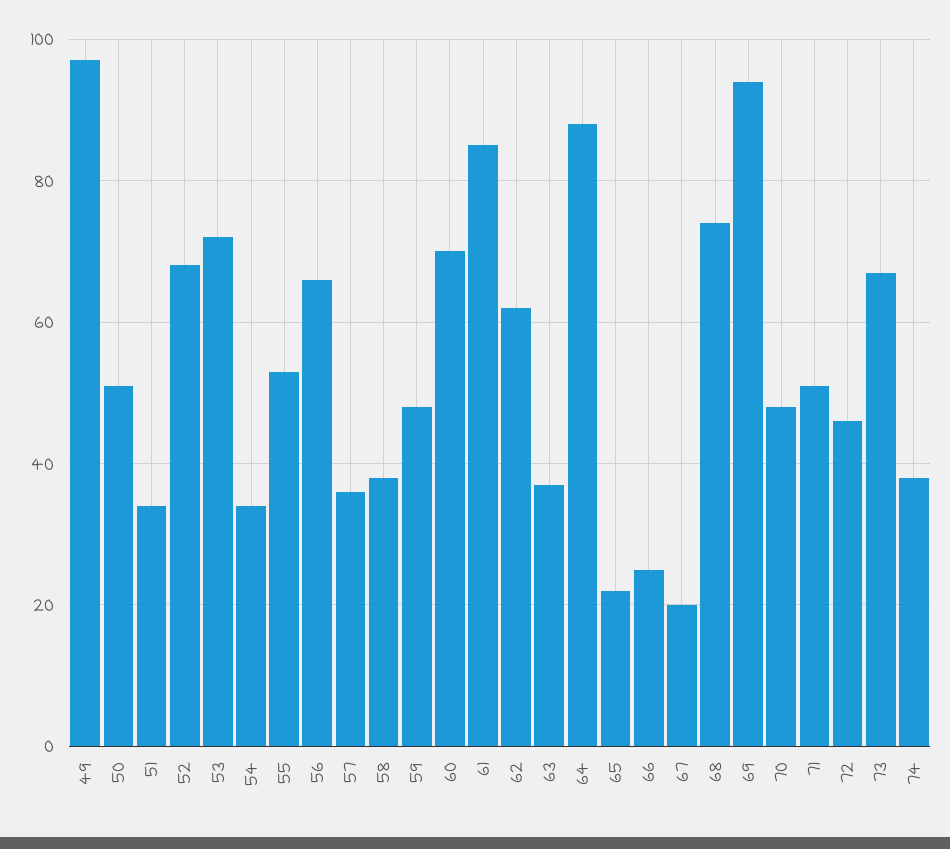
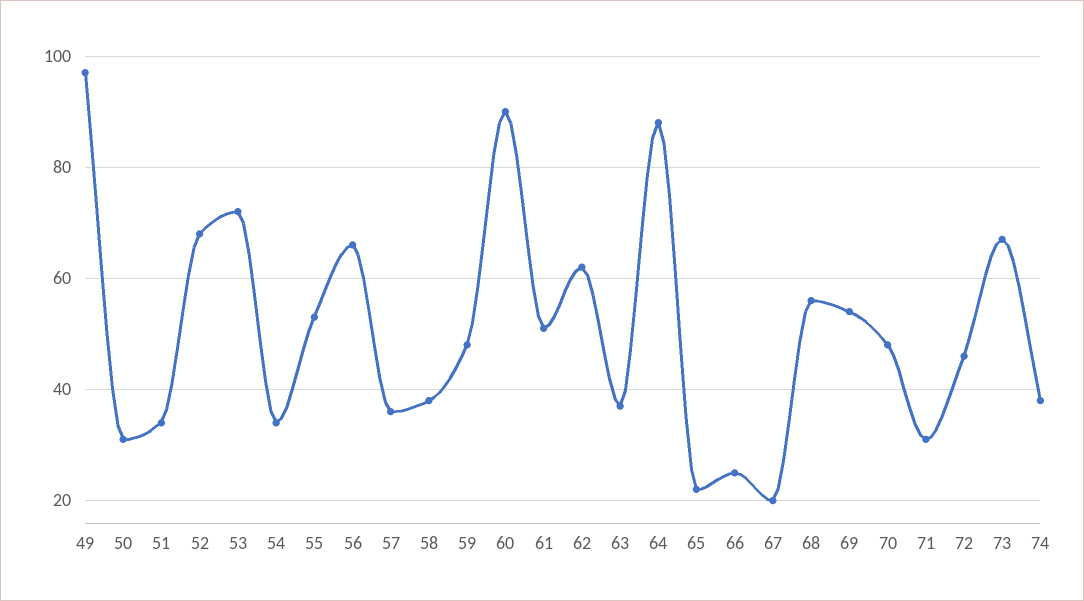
  {
    "49": 95,
-   "50": 50,
+   "50": 30,
    "51": 35,
    "52": 70,
    "53": 70,
    "54": 35,
    "55": 55,
    "56": 65,
    "57": 35,
    "58": 40,
    "59": 50,
-   "60": 70,
+   "60": 90,
-   "61": 85,
+   "61": 50,
    "62": 60,
    "63": 35,
    "64": 90,
    "65": 20,
    "66": 25,
    "67": 20,
-   "68": 75,
+   "68": 55,
-   "69": 95,
+   "69": 55,
    "70": 50,
-   "71": 50,
+   "71": 30,
    "72": 45,
    "73": 65,
    "74": 40
  }

